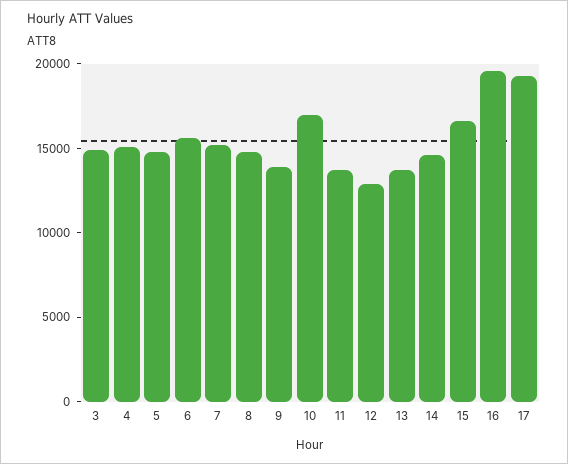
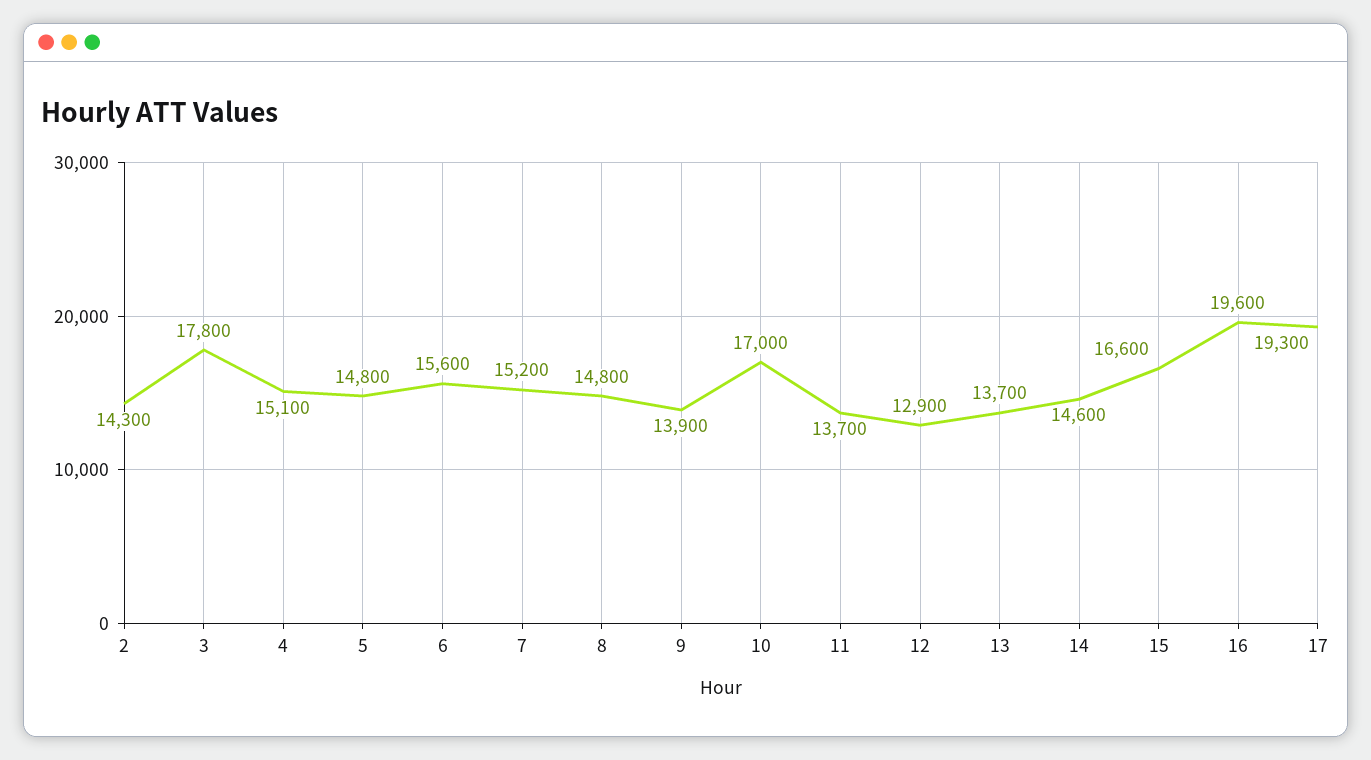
  {
-   "3": 15000,
+   "3": 17800,
    "4": 15100,
    "5": 14800,
    "6": 15600,
    "7": 15200,
    "8": 14800,
    "9": 13900,
    "10": 17000,
    "11": 13700,
    "12": 12900,
    "13": 13700,
    "14": 14600,
    "15": 16600,
    "16": 19600,
-   "17": 19300
+   "17": 19300,
+   "2": 14300
  }

